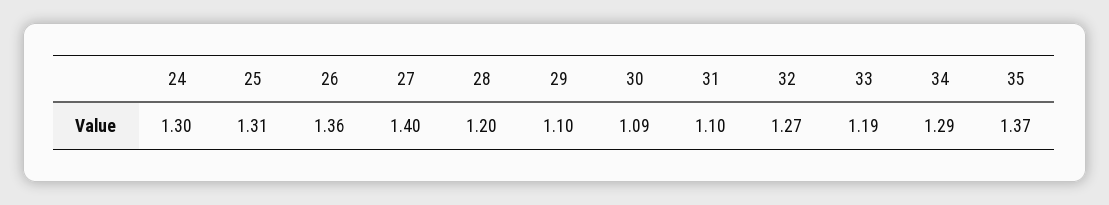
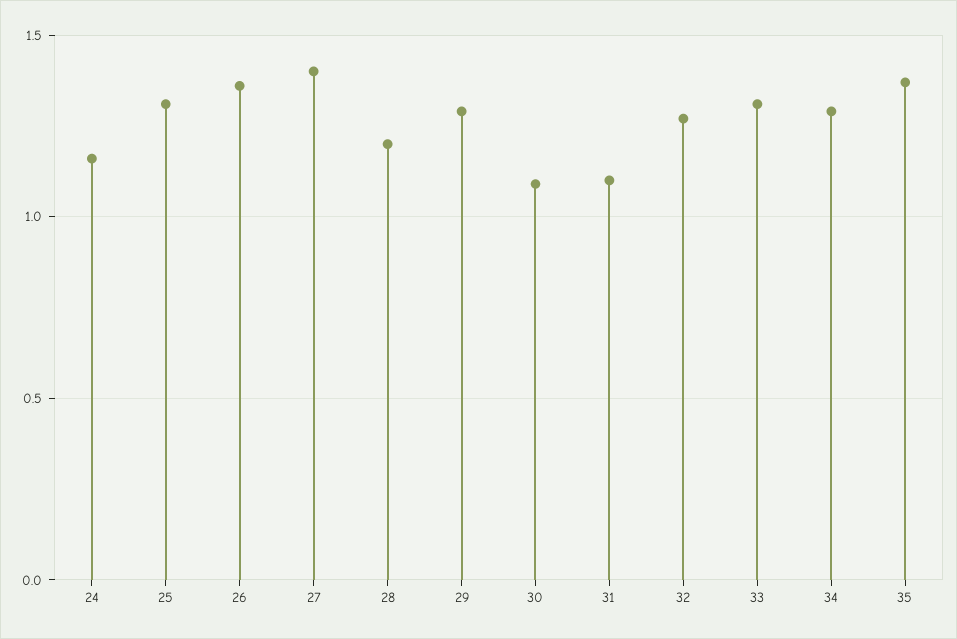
  {
-   "24": 1.3,
+   "24": 1.15,
    "25": 1.31,
    "26": 1.36,
    "27": 1.4,
    "28": 1.2,
-   "29": 1.1,
+   "29": 1.3,
    "30": 1.09,
    "31": 1.1,
    "32": 1.27,
-   "33": 1.19,
+   "33": 1.3,
    "34": 1.29,
    "35": 1.37
  }

